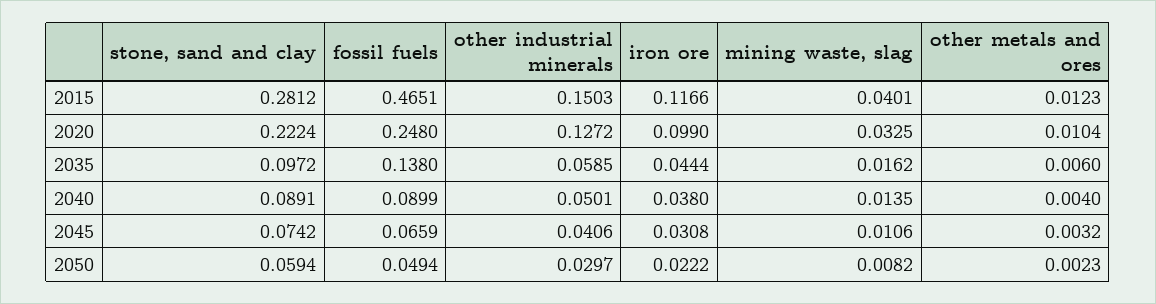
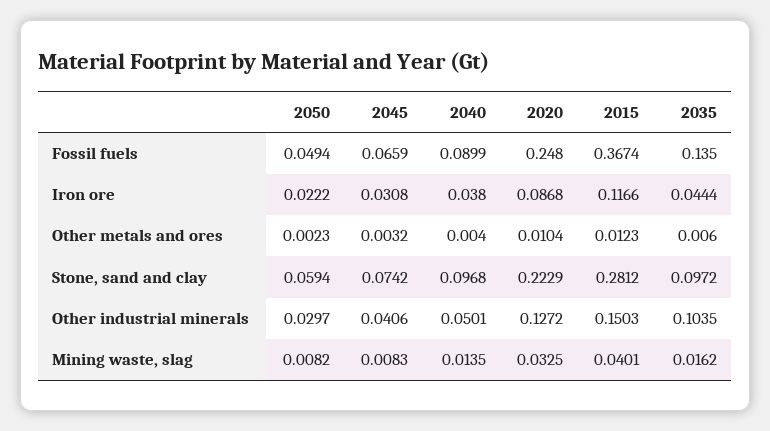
  {
    "stone, sand and clay": {
      "2015": 0.2812,
-     "2020": 0.2224,
+     "2020": 0.2229,
      "2035": 0.0972,
-     "2040": 0.0891,
+     "2040": 0.0968,
      "2045": 0.0742,
      "2050": 0.0594
    },
    "fossil fuels": {
-     "2015": 0.4651,
+     "2015": 0.3674,
      "2020": 0.248,
-     "2035": 0.138,
+     "2035": 0.135,
      "2040": 0.0899,
      "2045": 0.0659,
      "2050": 0.0494
    },
    "other industrial minerals": {
      "2015": 0.1503,
      "2020": 0.1272,
-     "2035": 0.0585,
+     "2035": 0.1035,
      "2040": 0.0501,
      "2045": 0.0406,
      "2050": 0.0297
    },
    "iron ore": {
      "2015": 0.1166,
-     "2020": 0.099,
+     "2020": 0.0868,
      "2035": 0.0444,
      "2040": 0.038,
      "2045": 0.0308,
      "2050": 0.0222
    },
    "mining waste, slag": {
      "2015": 0.0401,
      "2020": 0.0325,
      "2035": 0.0162,
      "2040": 0.0135,
-     "2045": 0.0106,
+     "2045": 0.0083,
      "2050": 0.0082
    },
    "other metals and ores": {
      "2015": 0.0123,
      "2020": 0.0104,
      "2035": 0.006,
      "2040": 0.004,
      "2045": 0.0032,
      "2050": 0.0023
    }
  }

